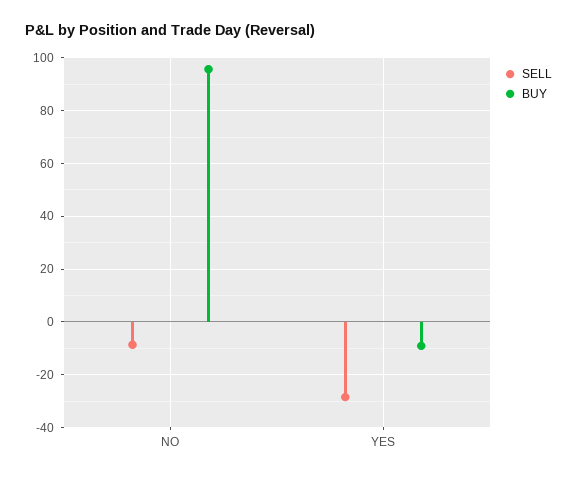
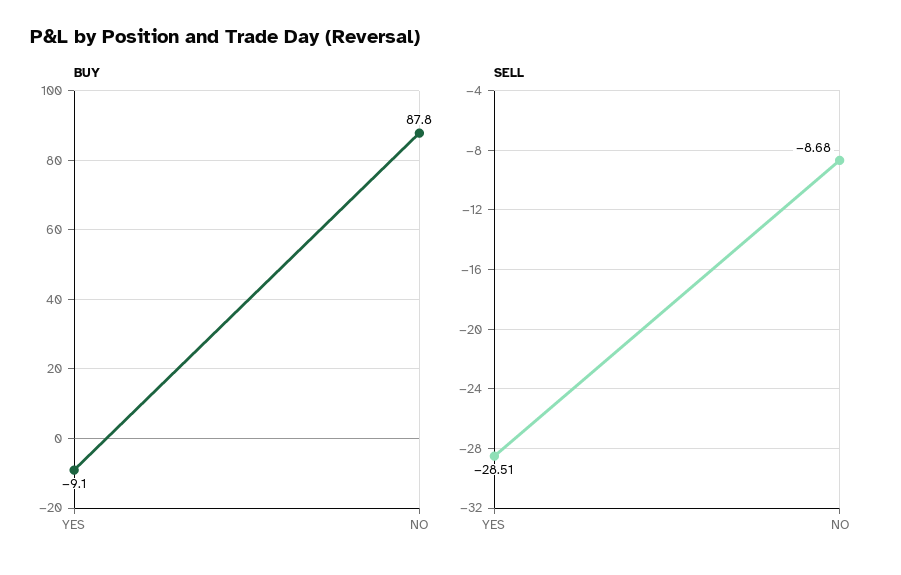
  {
    "SELL": {
      "NO": -8.68,
      "YES": -28.51
    },
    "BUY": {
-     "NO": 95,
+     "NO": 87.8,
      "YES": -9.1
    }
  }

